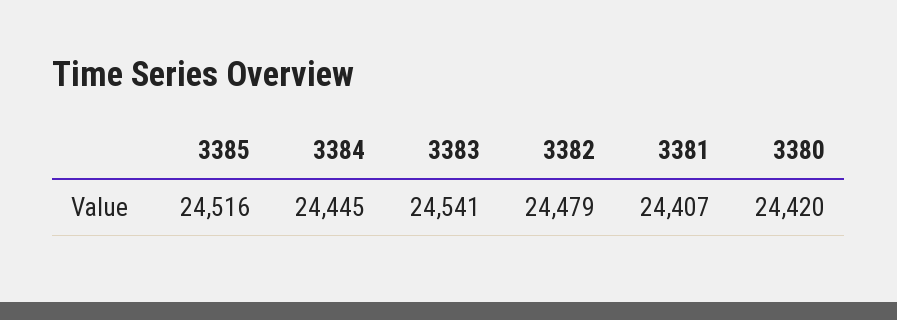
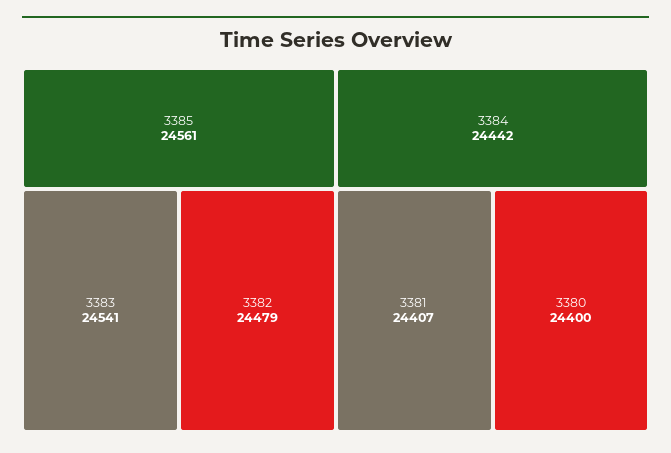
  {
-   "3385": 24516,
+   "3385": 24561,
-   "3384": 24445,
+   "3384": 24442,
    "3383": 24541,
    "3382": 24479,
    "3381": 24407,
-   "3380": 24420
+   "3380": 24400
  }

